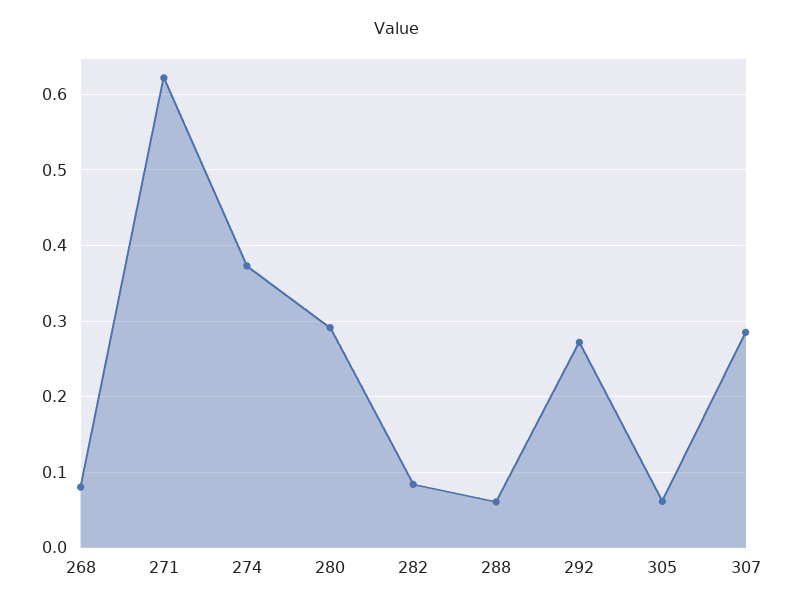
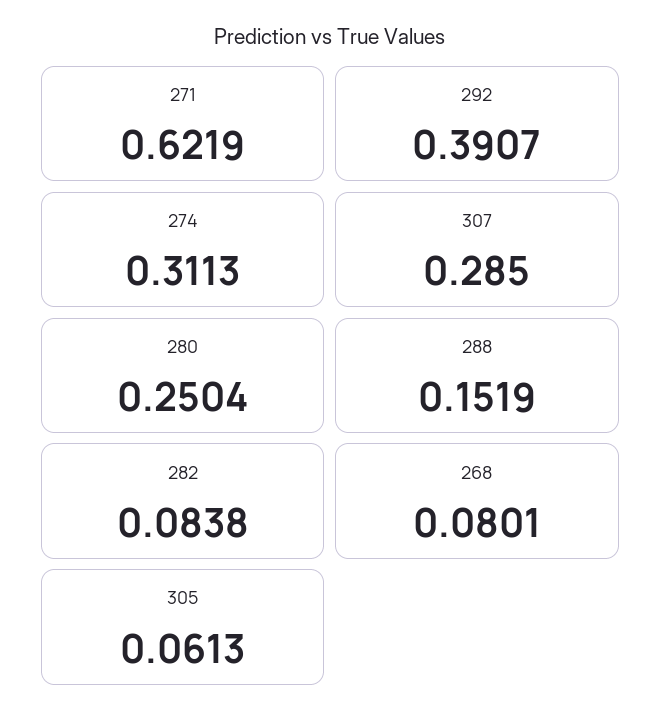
  {
    "268": 0.0801,
    "271": 0.6219,
-   "274": 0.37,
+   "274": 0.3113,
-   "280": 0.29,
+   "280": 0.2504,
    "282": 0.0838,
-   "288": 0.06,
+   "288": 0.1519,
-   "292": 0.27,
+   "292": 0.3907,
    "305": 0.0613,
    "307": 0.285
  }

